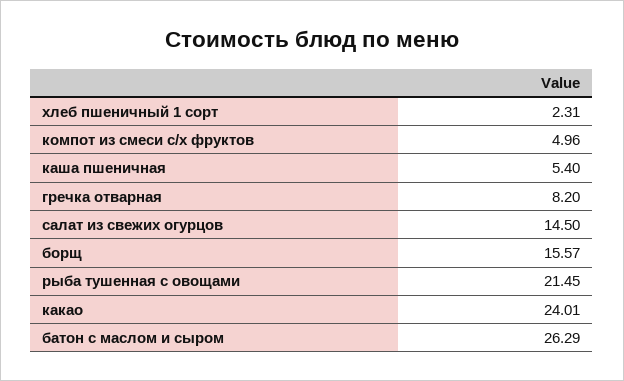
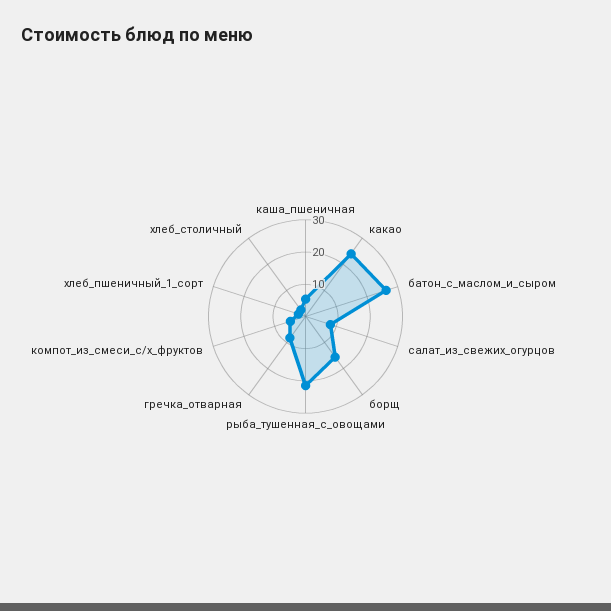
  {
    "хлеб пшеничный 1 сорт": 2.31,
    "компот из смеси с/х фруктов": 4.96,
    "каша пшеничная": 5.4,
    "гречка отварная": 8.2,
-   "салат из свежих огурцов": 14.5,
+   "салат из свежих огурцов": 7.5,
    "борщ": 15.57,
    "рыба тушенная с овощами": 21.45,
    "какао": 24.01,
-   "батон с маслом и сыром": 26.29
+   "батон с маслом и сыром": 26.29,
+   "хлеб_столичный": 2.5
  }

